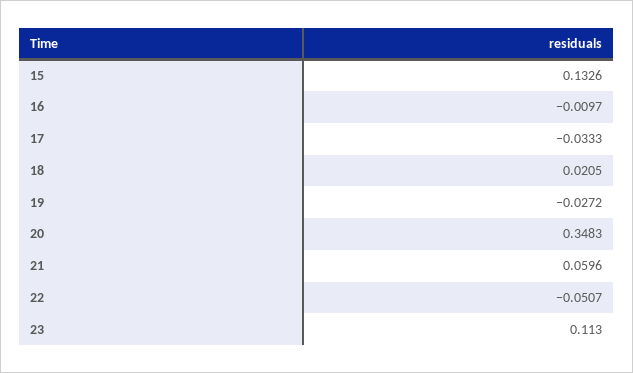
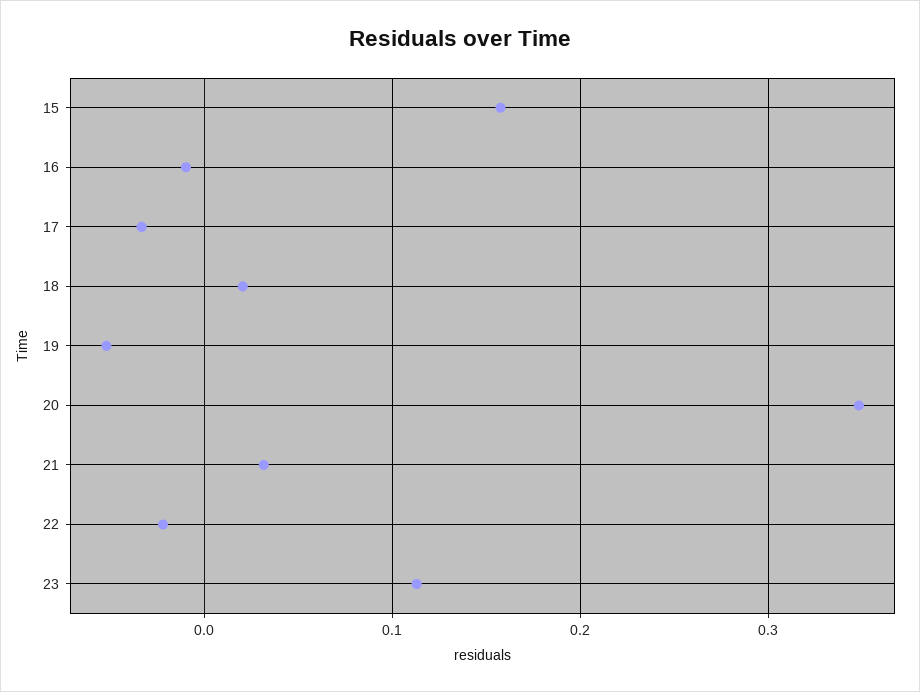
  {
-   "15": 0.1326,
+   "15": 0.16,
    "16": -0.0097,
    "17": -0.0333,
    "18": 0.0205,
-   "19": -0.0272,
+   "19": -0.05,
    "20": 0.3483,
-   "21": 0.0596,
+   "21": 0.03,
-   "22": -0.0507,
+   "22": -0.02,
    "23": 0.113
  }

